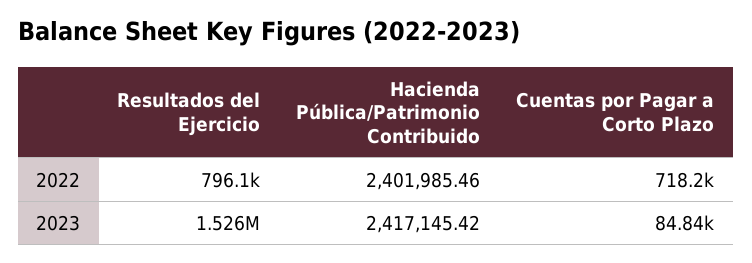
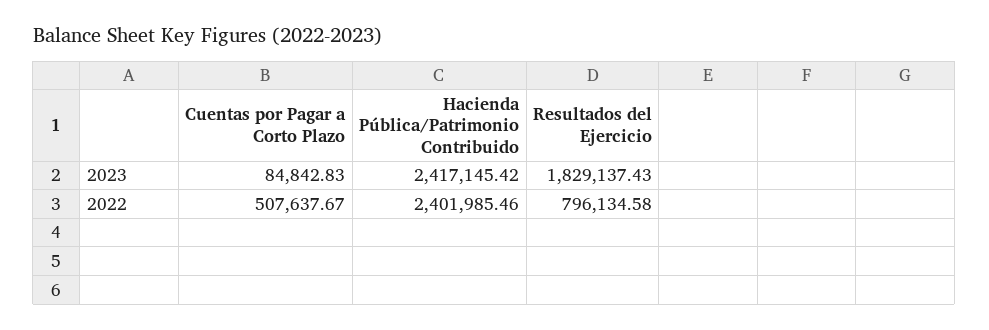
  {
    "Resultados del Ejercicio": {
      "2022": 796134.58,
-     "2023": 1526000
+     "2023": 1829137.43
    },
    "Hacienda Pública/Patrimonio Contribuido": {
      "2022": 2401985.46,
      "2023": 2417145.42
    },
    "Cuentas por Pagar a Corto Plazo": {
-     "2022": 718200,
+     "2022": 507637.67,
      "2023": 84842.83
    }
  }

